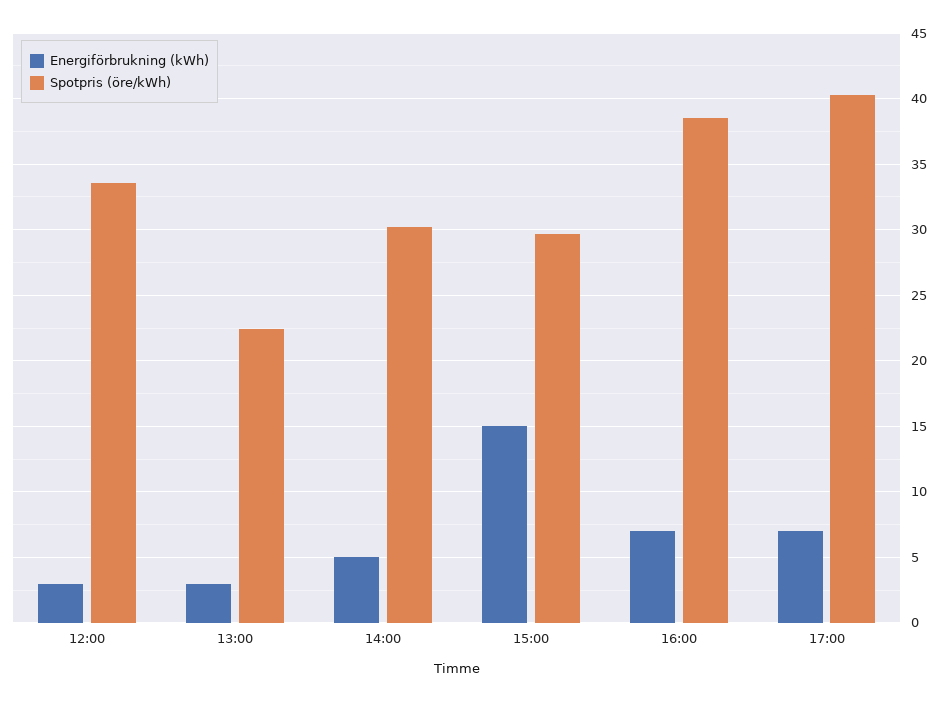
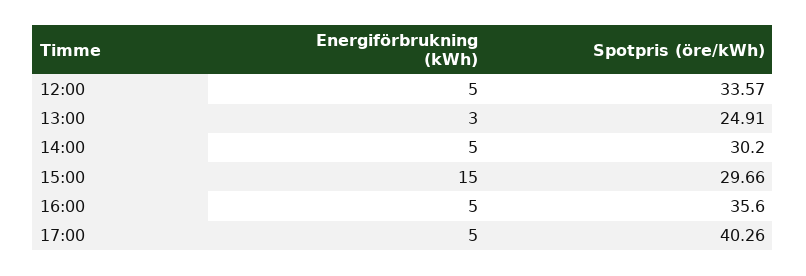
  {
    "Energiförbrukning (kWh)": {
-     "12:00": 3,
+     "12:00": 5,
      "13:00": 3,
      "14:00": 5,
      "15:00": 15,
-     "16:00": 7,
+     "16:00": 5,
-     "17:00": 7
+     "17:00": 5
    },
    "Spotpris (öre/kWh)": {
      "12:00": 33.57,
-     "13:00": 22.5,
+     "13:00": 24.91,
      "14:00": 30.2,
      "15:00": 29.66,
-     "16:00": 38.5,
+     "16:00": 35.6,
      "17:00": 40.26
    }
  }

